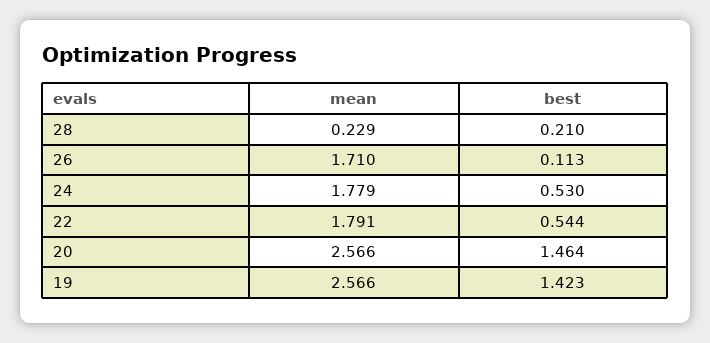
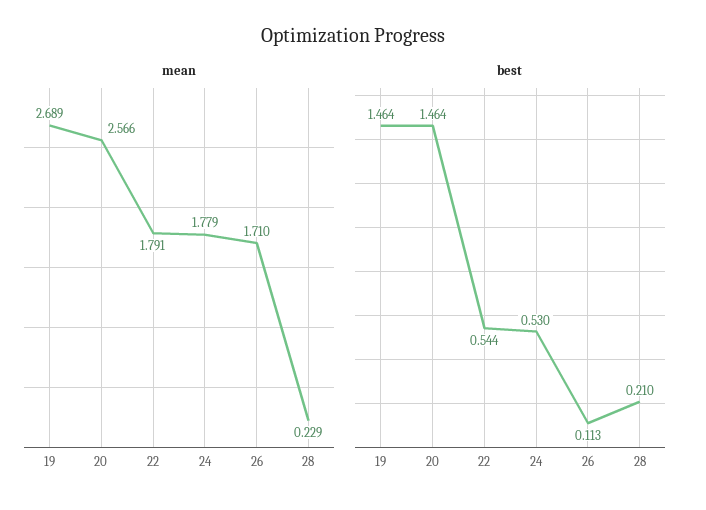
  {
    "mean": {
      "28": 0.229,
      "26": 1.71,
      "24": 1.779,
      "22": 1.791,
      "20": 2.566,
-     "19": 2.566
+     "19": 2.689
    },
    "best": {
      "28": 0.21,
      "26": 0.113,
      "24": 0.53,
      "22": 0.544,
      "20": 1.464,
-     "19": 1.423
+     "19": 1.464
    }
  }

